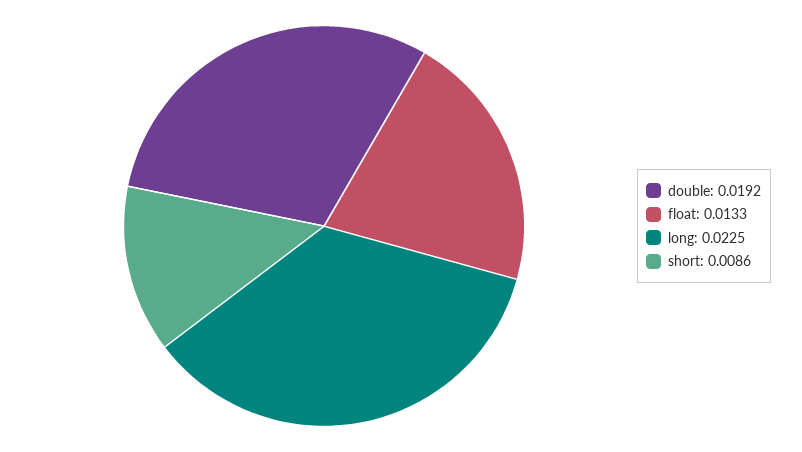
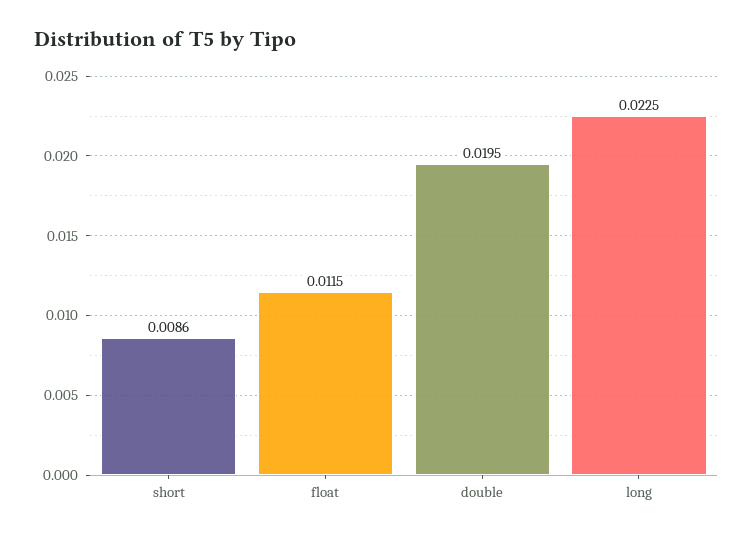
  {
-   "double": 0.0192,
+   "double": 0.0195,
-   "float": 0.0133,
+   "float": 0.0115,
    "long": 0.0225,
    "short": 0.0086
  }

